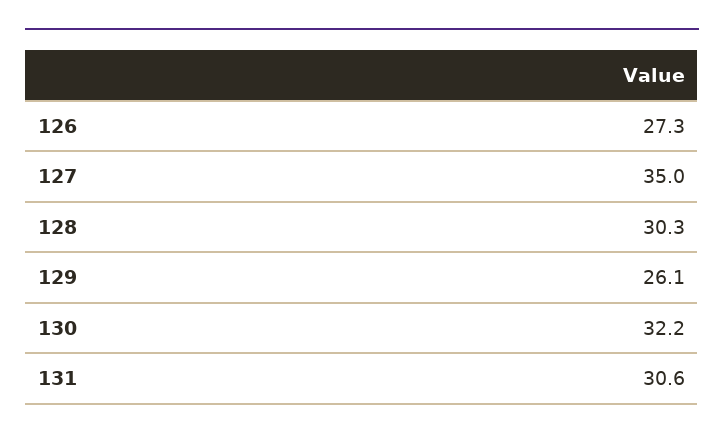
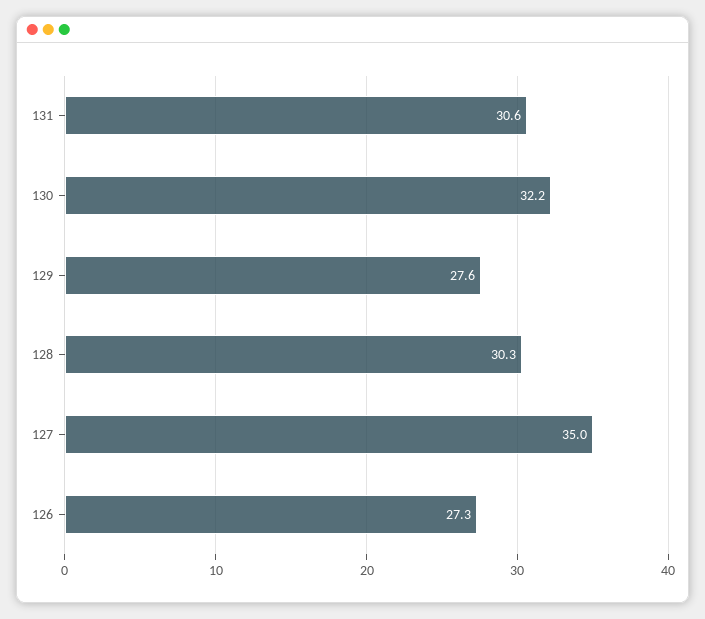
  {
    "126": 27.3,
    "127": 35,
    "128": 30.3,
-   "129": 26.1,
+   "129": 27.6,
    "130": 32.2,
    "131": 30.6
  }

